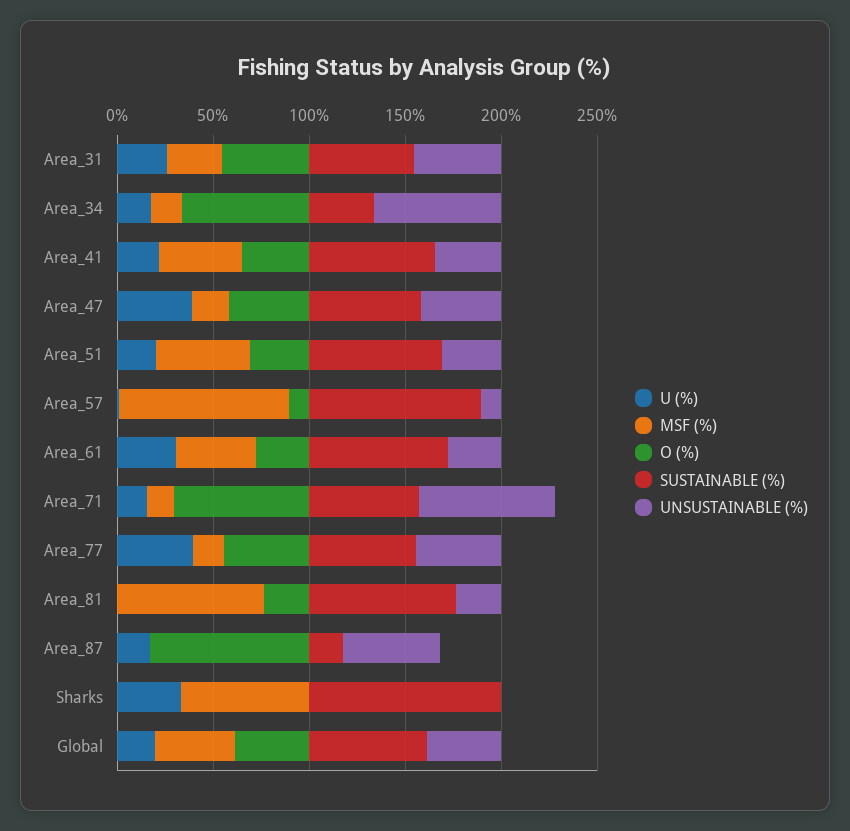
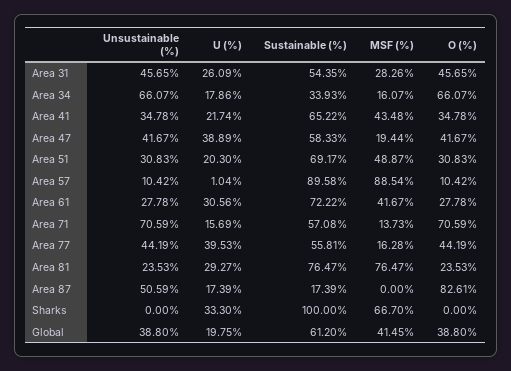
  {
    "U (%)": {
      "Area_31": 26.09,
      "Area_34": 17.86,
      "Area_41": 21.74,
      "Area_47": 38.89,
      "Area_51": 20.3,
      "Area_57": 1.04,
      "Area_61": 30.56,
      "Area_71": 15.69,
      "Area_77": 39.53,
-     "Area_81": 0,
+     "Area_81": 29.27,
      "Area_87": 17.39,
      "Sharks": 33.3,
      "Global": 19.75
    },
    "MSF (%)": {
      "Area_31": 28.26,
      "Area_34": 16.07,
      "Area_41": 43.48,
      "Area_47": 19.44,
      "Area_51": 48.87,
      "Area_57": 88.54,
      "Area_61": 41.67,
      "Area_71": 13.73,
      "Area_77": 16.28,
      "Area_81": 76.47,
      "Area_87": 0,
      "Sharks": 66.7,
      "Global": 41.45
    },
    "O (%)": {
      "Area_31": 45.65,
      "Area_34": 66.07,
      "Area_41": 34.78,
      "Area_47": 41.67,
      "Area_51": 30.83,
      "Area_57": 10.42,
      "Area_61": 27.78,
      "Area_71": 70.59,
      "Area_77": 44.19,
      "Area_81": 23.53,
      "Area_87": 82.61,
      "Sharks": 0,
      "Global": 38.8
    },
    "SUSTAINABLE (%)": {
      "Area_31": 54.35,
      "Area_34": 33.93,
      "Area_41": 65.22,
      "Area_47": 58.33,
      "Area_51": 69.17,
      "Area_57": 89.58,
      "Area_61": 72.22,
      "Area_71": 57.08,
      "Area_77": 55.81,
      "Area_81": 76.47,
      "Area_87": 17.39,
      "Sharks": 100,
      "Global": 61.2
    },
    "UNSUSTAINABLE (%)": {
      "Area_31": 45.65,
      "Area_34": 66.07,
      "Area_41": 34.78,
      "Area_47": 41.67,
      "Area_51": 30.83,
      "Area_57": 10.42,
      "Area_61": 27.78,
      "Area_71": 70.59,
      "Area_77": 44.19,
      "Area_81": 23.53,
      "Area_87": 50.59,
      "Sharks": 0,
      "Global": 38.8
    }
  }

